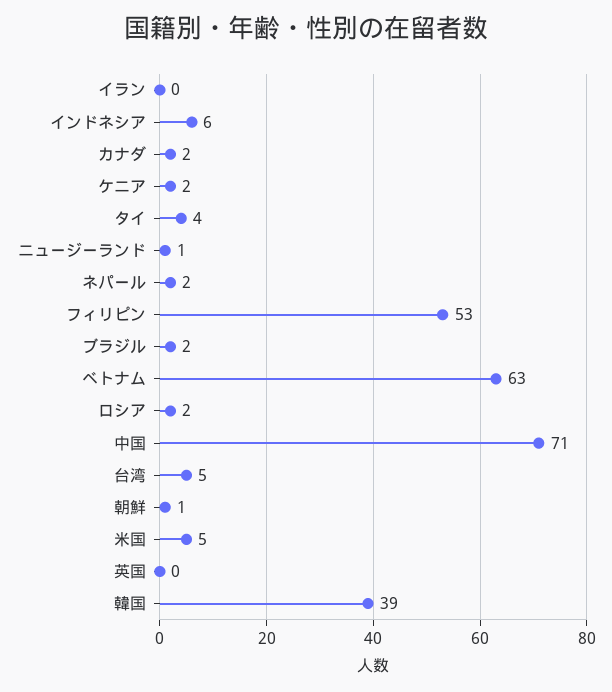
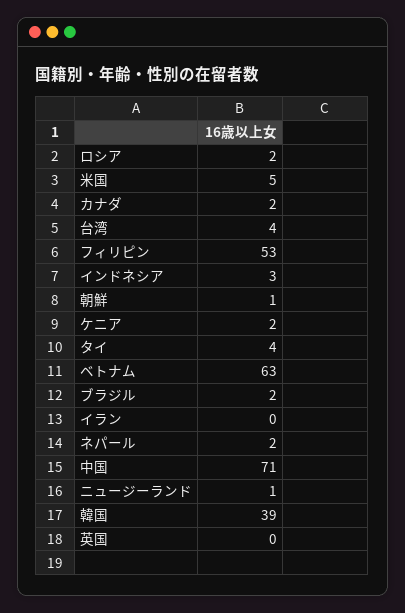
  {
    "イラン": 0,
-   "インドネシア": 6,
+   "インドネシア": 3,
    "カナダ": 2,
    "ケニア": 2,
    "タイ": 4,
    "ニュージーランド": 1,
    "ネパール": 2,
    "フィリピン": 53,
    "ブラジル": 2,
    "ベトナム": 63,
    "ロシア": 2,
    "中国": 71,
-   "台湾": 5,
+   "台湾": 4,
    "朝鮮": 1,
    "米国": 5,
    "英国": 0,
    "韓国": 39
  }

